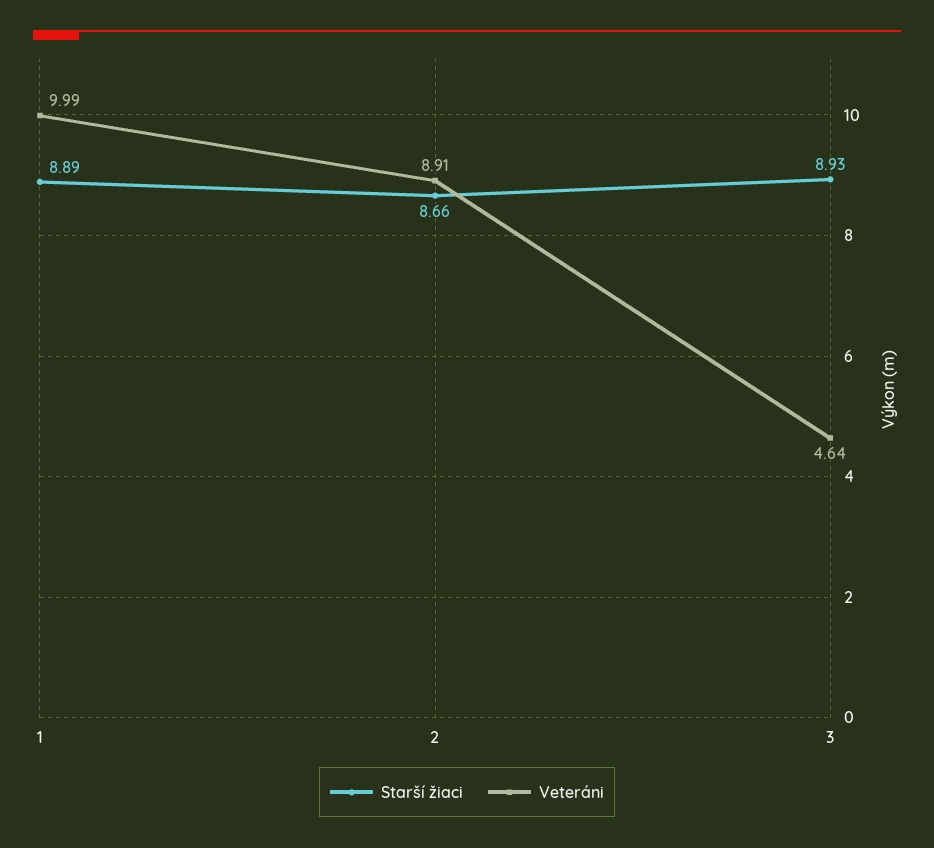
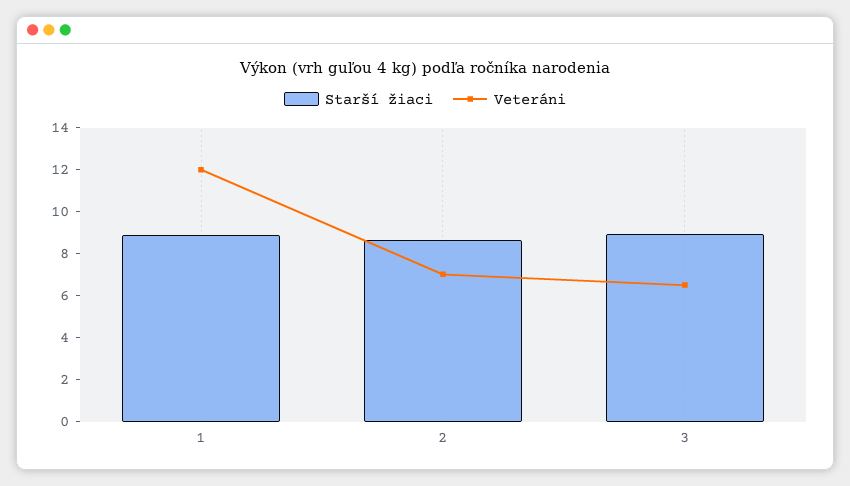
  {
    "Starší žiaci": {
      "1": 8.89,
      "2": 8.66,
      "3": 8.93
    },
    "Veteráni": {
-     "1": 9.99,
+     "1": 12,
-     "2": 8.91,
+     "2": 7,
-     "3": 4.64
+     "3": 6.5
    }
  }

